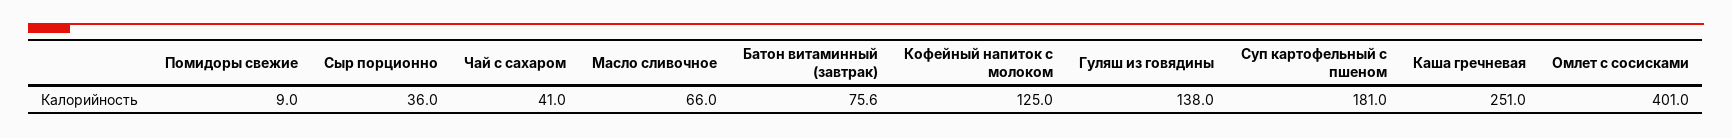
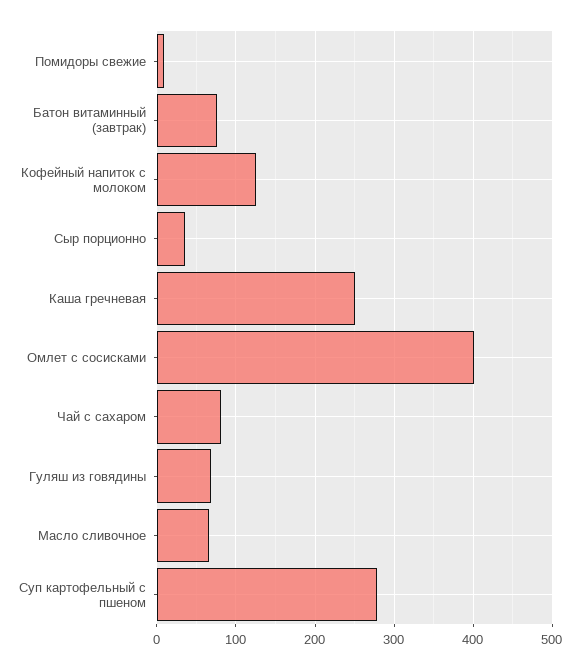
  {
    "Помидоры свежие": 9,
    "Сыр порционно": 36,
-   "Чай с сахаром": 41,
+   "Чай с сахаром": 80,
    "Масло сливочное": 66,
    "Батон витаминный (завтрак)": 75.6,
    "Кофейный напиток с молоком": 125,
-   "Гуляш из говядины": 138,
+   "Гуляш из говядины": 70,
-   "Суп картофельный с пшеном": 181,
+   "Суп картофельный с пшеном": 280,
    "Каша гречневая": 251,
    "Омлет с сосисками": 401
  }

